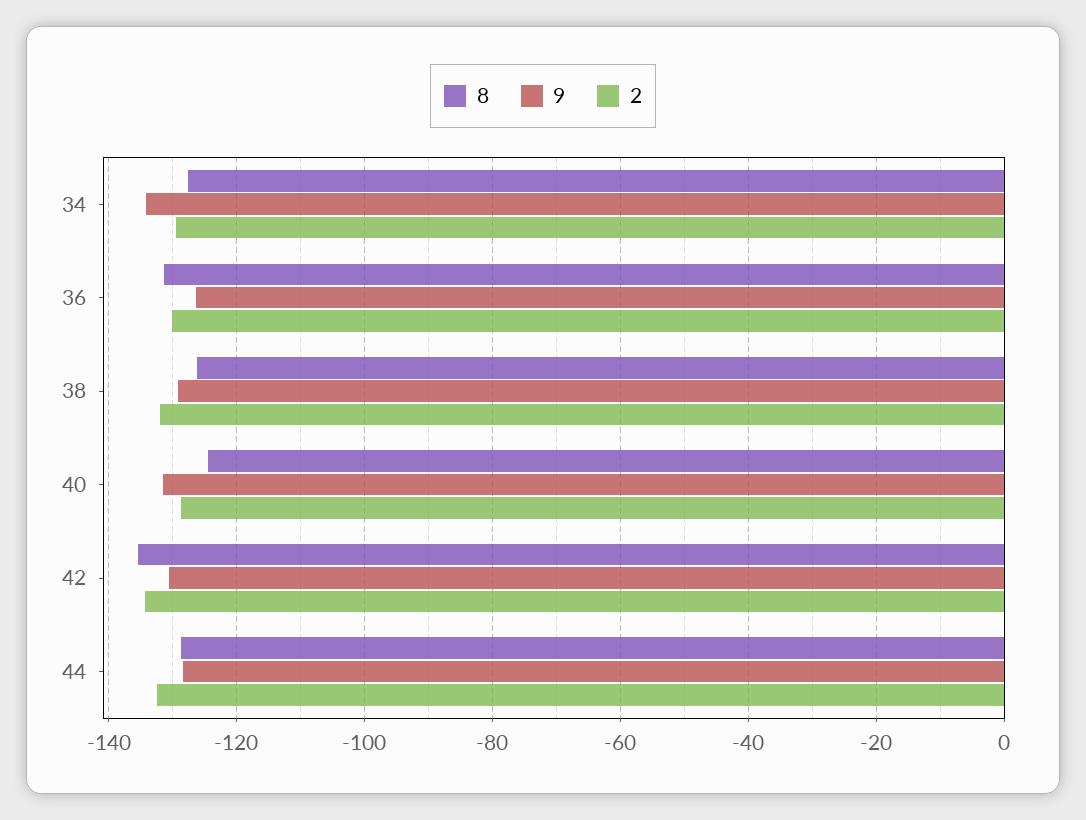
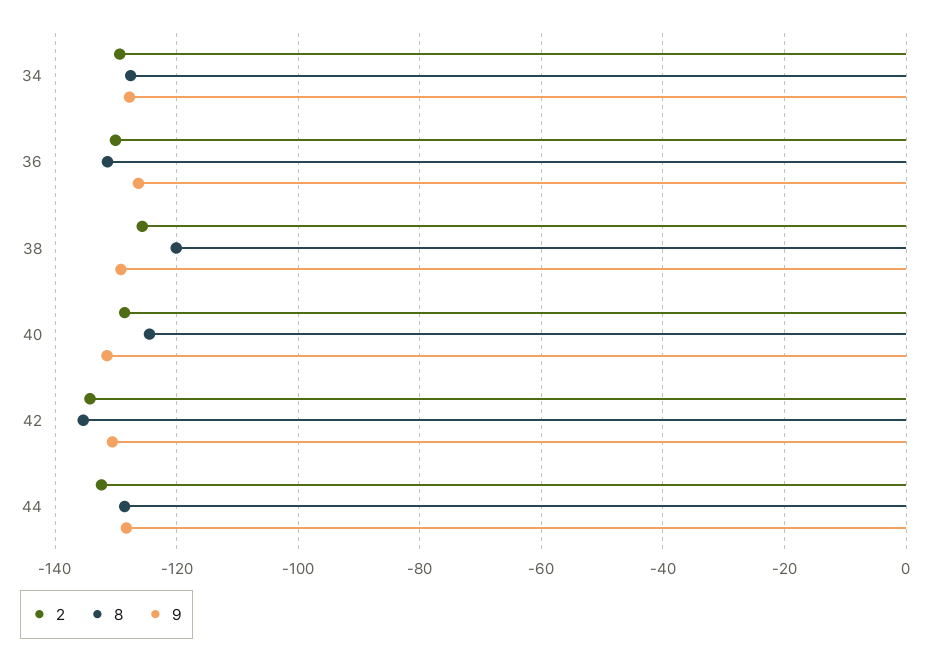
  {
    "8": {
      "34": -128,
      "36": -132,
-     "38": -126,
+     "38": -120,
      "40": -124,
      "42": -136,
      "44": -128
    },
    "9": {
-     "34": -134,
+     "34": -128,
      "36": -126,
      "38": -130,
      "40": -132,
      "42": -130,
      "44": -128
    },
    "2": {
      "34": -130,
      "36": -130,
-     "38": -132,
+     "38": -126,
      "40": -128,
      "42": -134,
      "44": -132
    }
  }

